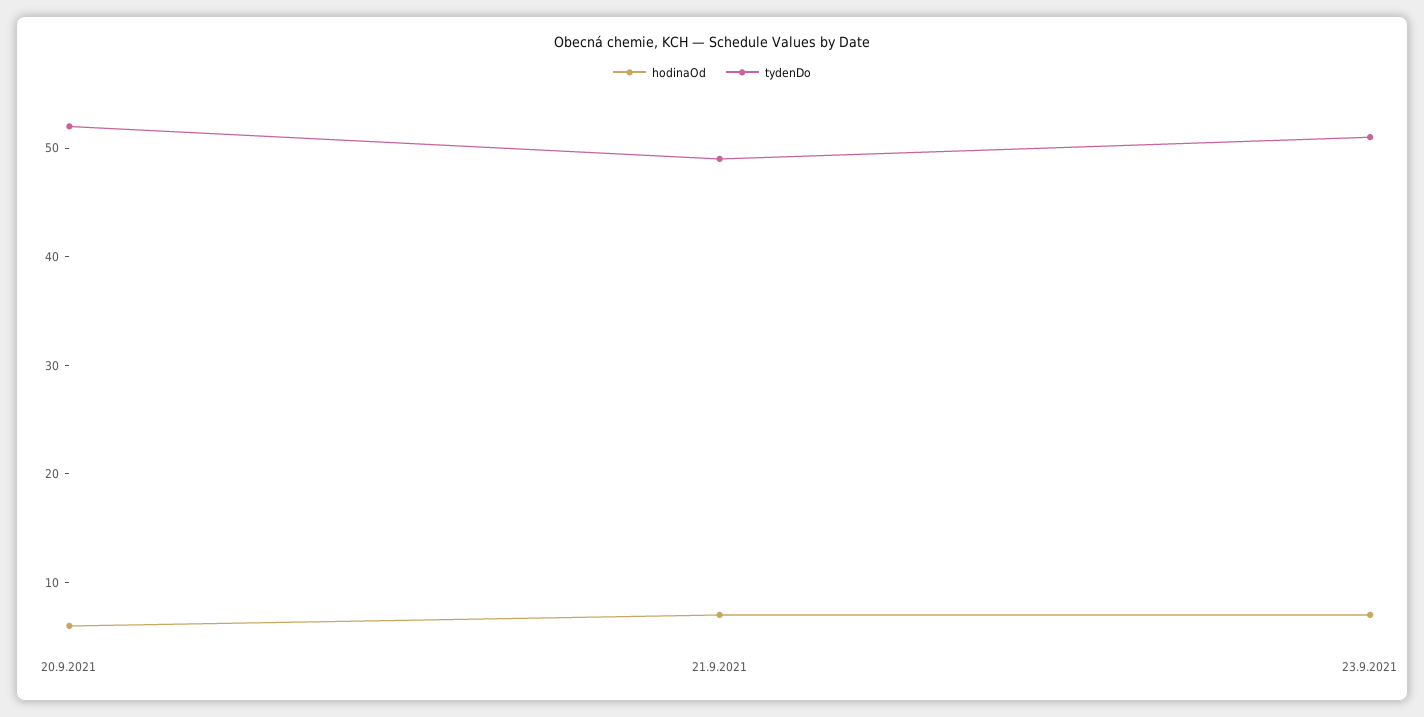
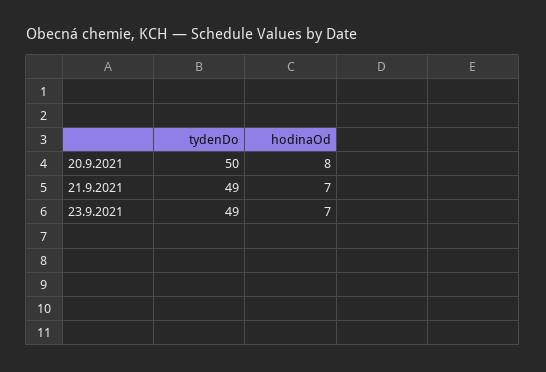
  {
    "hodinaOd": {
-     "20.9.2021": 6,
+     "20.9.2021": 8,
      "21.9.2021": 7,
      "23.9.2021": 7
    },
    "tydenDo": {
-     "20.9.2021": 52,
+     "20.9.2021": 50,
      "21.9.2021": 49,
-     "23.9.2021": 51
+     "23.9.2021": 49
    }
  }

